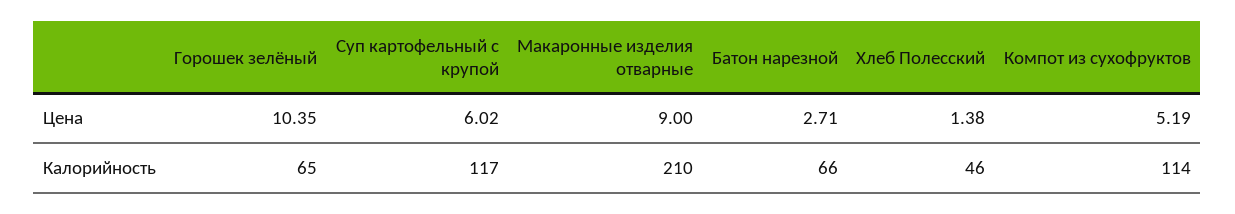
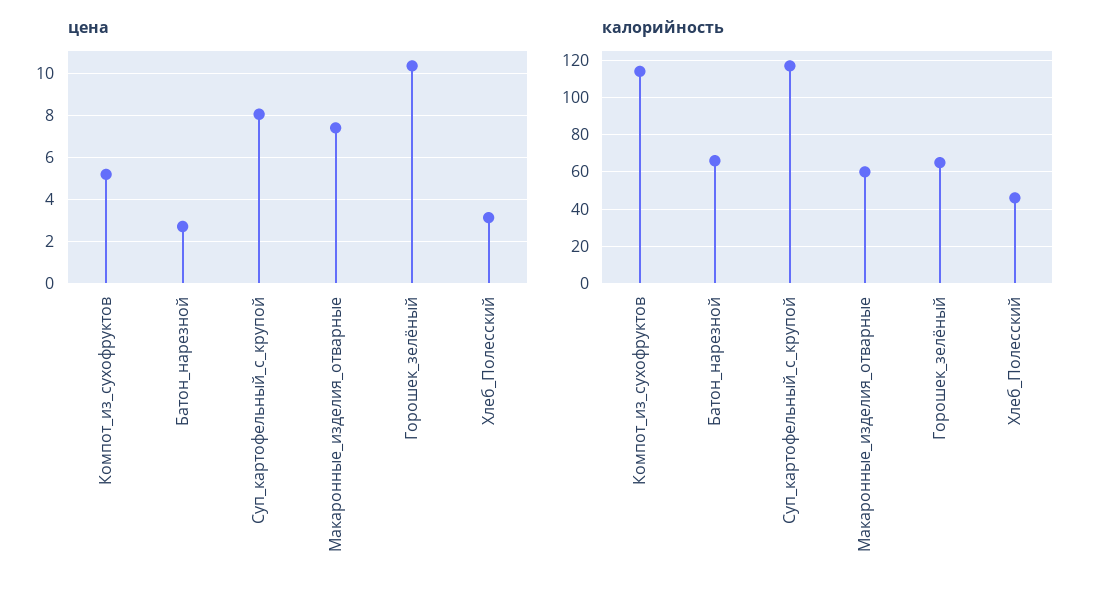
  {
    "Цена": {
      "Горошек зелёный": 10.35,
-     "Суп картофельный с крупой": 6.02,
+     "Суп картофельный с крупой": 8,
-     "Макаронные изделия отварные": 9,
+     "Макаронные изделия отварные": 7.5,
      "Батон нарезной": 2.71,
-     "Хлеб Полесский": 1.38,
+     "Хлеб Полесский": 3,
      "Компот из сухофруктов": 5.19
    },
    "Калорийность": {
      "Горошек зелёный": 65,
      "Суп картофельный с крупой": 117,
-     "Макаронные изделия отварные": 210,
+     "Макаронные изделия отварные": 60,
      "Батон нарезной": 66,
      "Хлеб Полесский": 46,
      "Компот из сухофруктов": 114
    }
  }

